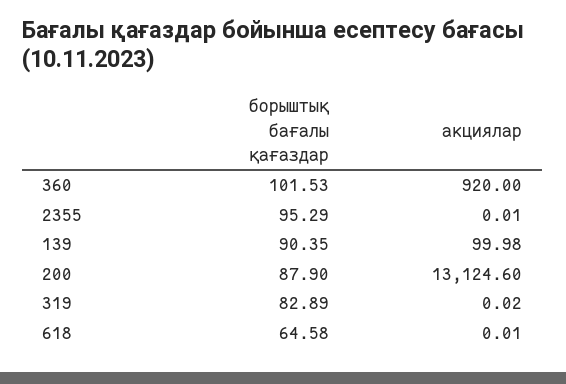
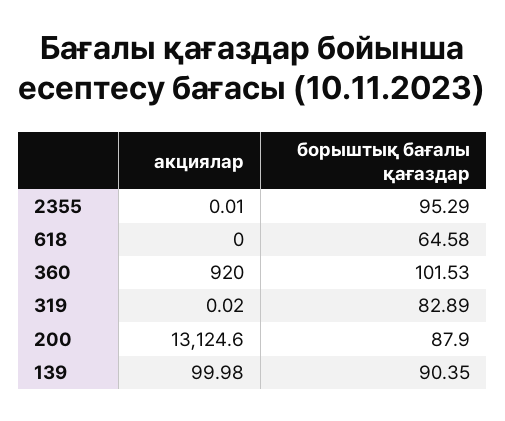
  {
    "борыштық бағалы қағаздар": {
      "360": 101.53,
      "2355": 95.29,
      "139": 90.35,
      "200": 87.9,
      "319": 82.89,
      "618": 64.58
    },
    "акциялар": {
      "360": 920,
      "2355": 0.01,
      "139": 99.98,
      "200": 13124.6,
      "319": 0.02,
-     "618": 0.01
+     "618": 0
    }
  }

